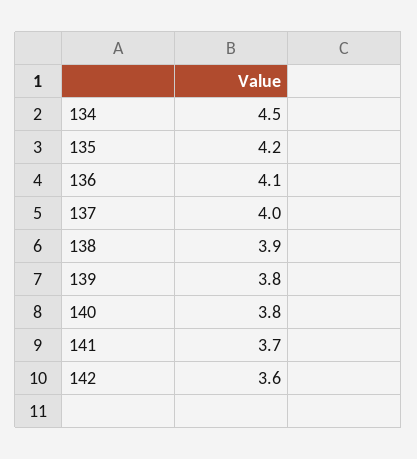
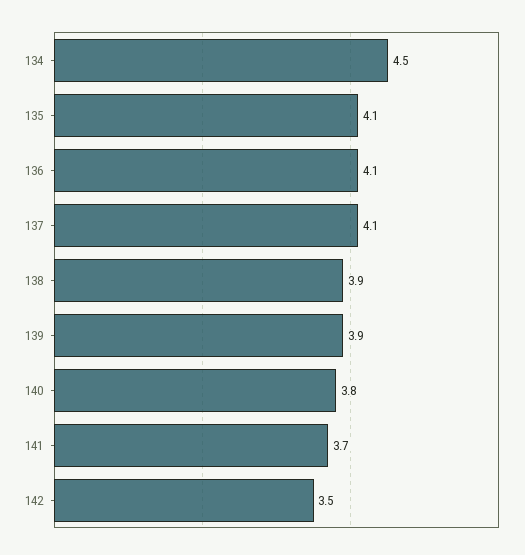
  {
    "134": 4.5,
-   "135": 4.2,
+   "135": 4.1,
    "136": 4.1,
-   "137": 4,
+   "137": 4.1,
    "138": 3.9,
-   "139": 3.8,
+   "139": 3.9,
    "140": 3.8,
    "141": 3.7,
-   "142": 3.6
+   "142": 3.5
  }

